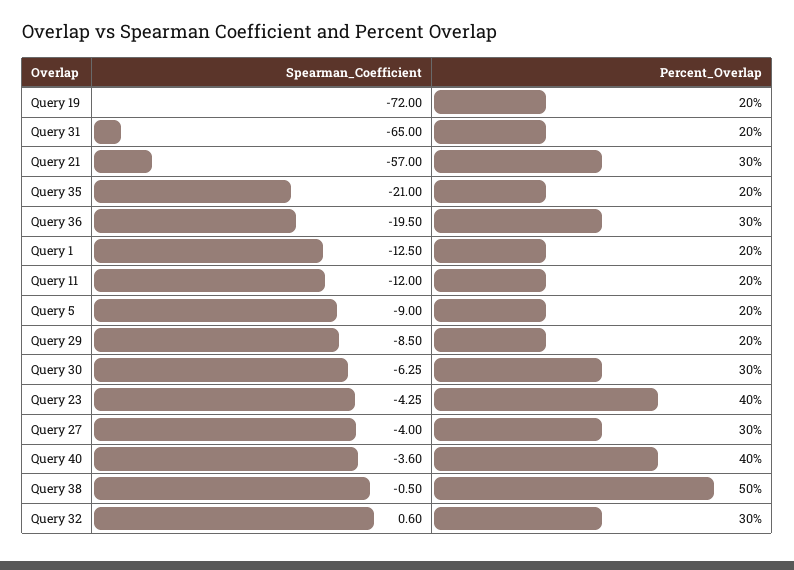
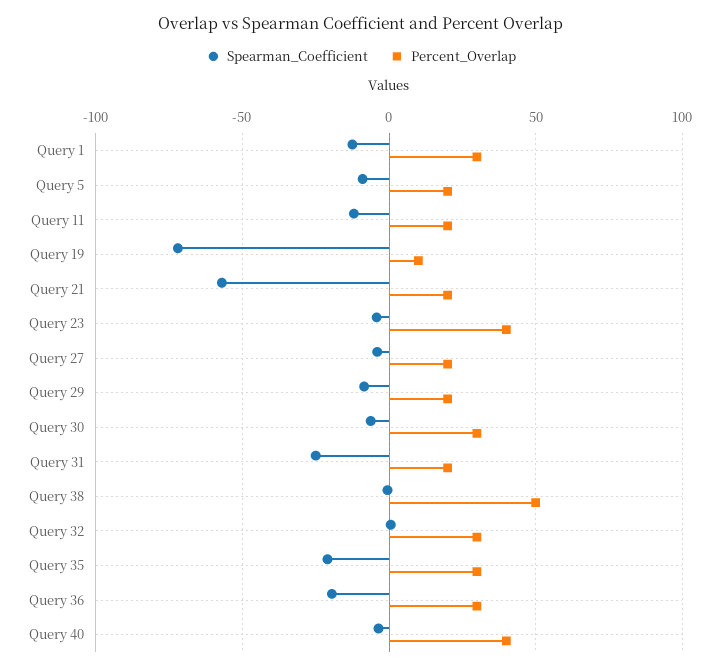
  {
    "Spearman_Coefficient": {
      "Query 19": -72,
-     "Query 31": -65,
+     "Query 31": -25,
      "Query 21": -57,
      "Query 35": -21,
      "Query 36": -19.5,
      "Query 1": -12.5,
      "Query 11": -12,
      "Query 5": -9,
      "Query 29": -8.5,
      "Query 30": -6.25,
      "Query 23": -4.25,
      "Query 27": -4,
      "Query 40": -3.6,
      "Query 38": -0.5,
      "Query 32": 0.6
    },
    "Percent_Overlap": {
-     "Query 19": 20,
+     "Query 19": 10,
      "Query 31": 20,
-     "Query 21": 30,
+     "Query 21": 20,
-     "Query 35": 20,
+     "Query 35": 30,
      "Query 36": 30,
-     "Query 1": 20,
+     "Query 1": 30,
      "Query 11": 20,
      "Query 5": 20,
      "Query 29": 20,
      "Query 30": 30,
      "Query 23": 40,
-     "Query 27": 30,
+     "Query 27": 20,
      "Query 40": 40,
      "Query 38": 50,
      "Query 32": 30
    }
  }

